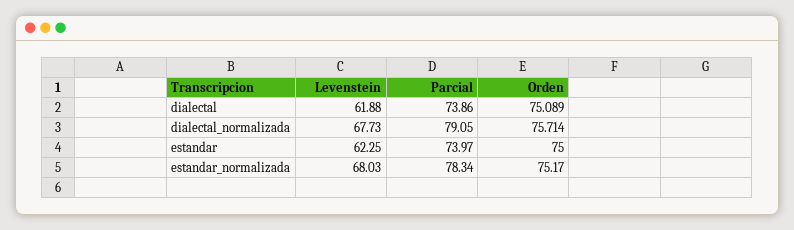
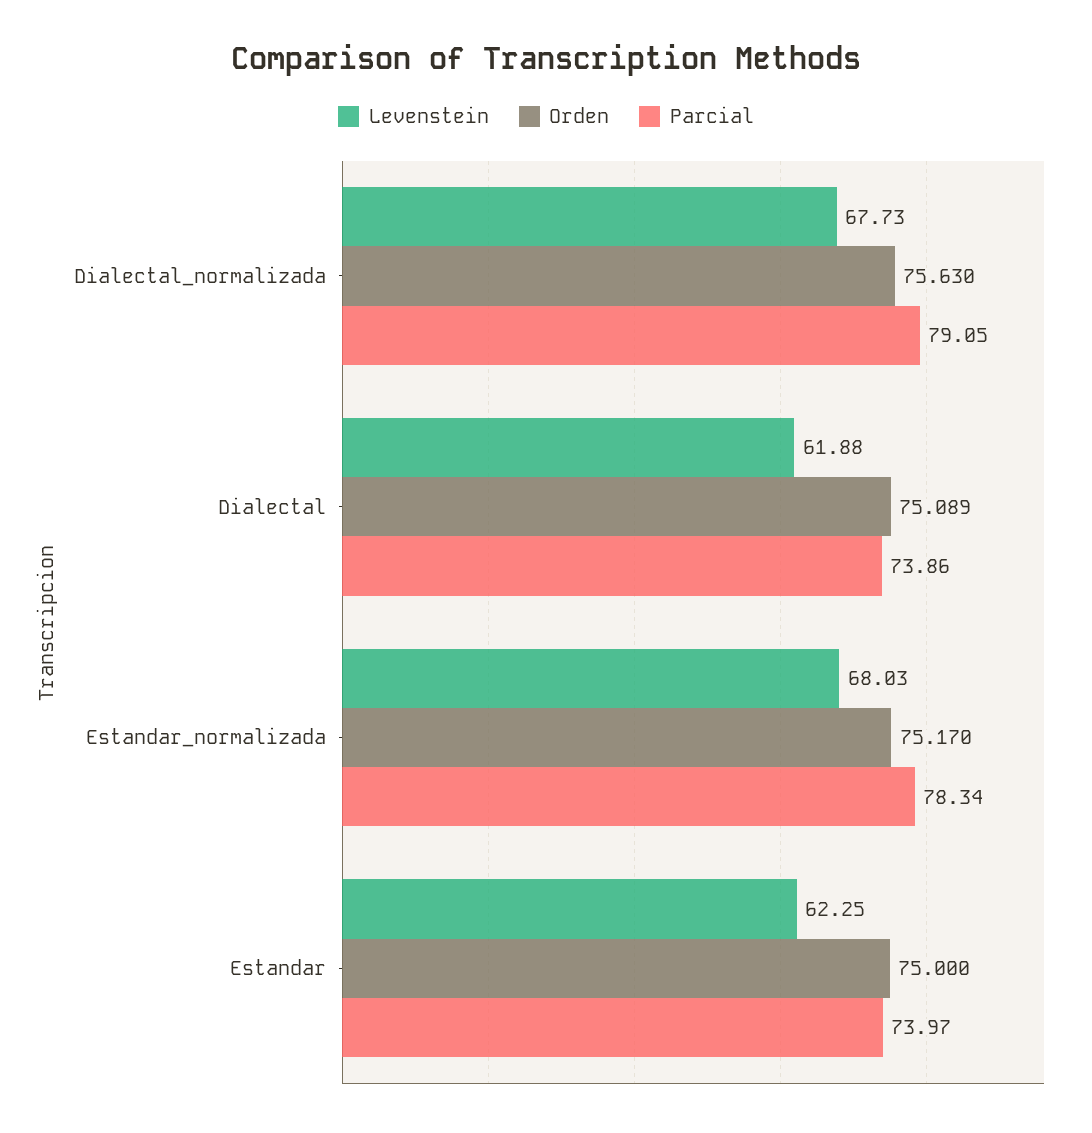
  {
    "Levenstein": {
      "dialectal": 61.88,
      "dialectal_normalizada": 67.73,
      "estandar": 62.25,
      "estandar_normalizada": 68.03
    },
    "Parcial": {
      "dialectal": 73.86,
      "dialectal_normalizada": 79.05,
      "estandar": 73.97,
      "estandar_normalizada": 78.34
    },
    "Orden": {
      "dialectal": 75.089,
-     "dialectal_normalizada": 75.714,
+     "dialectal_normalizada": 75.63,
      "estandar": 75,
      "estandar_normalizada": 75.17
    }
  }

